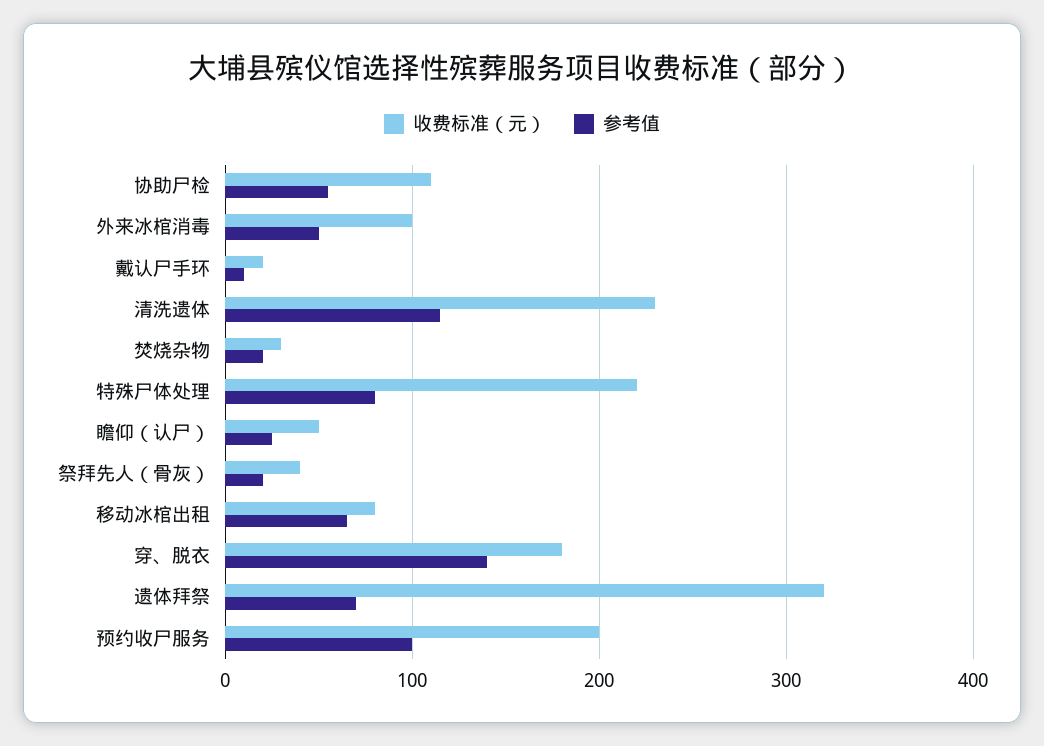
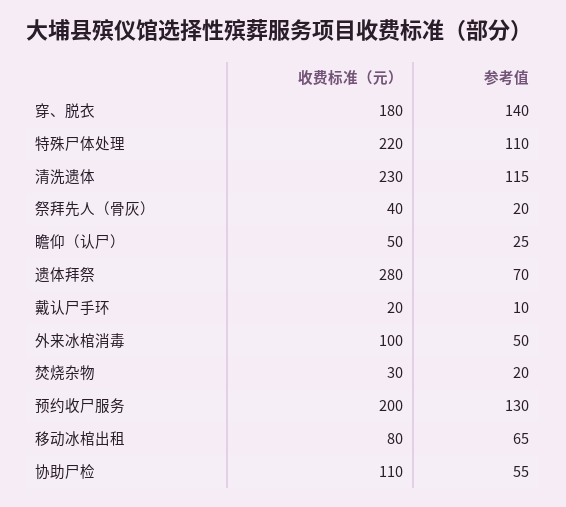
  {
    "收费标准（元）": {
      "协助尸检": 110,
      "外来冰棺消毒": 100,
      "戴认尸手环": 20,
      "清洗遗体": 230,
      "焚烧杂物": 30,
      "特殊尸体处理": 220,
      "瞻仰（认尸）": 50,
      "祭拜先人（骨灰）": 40,
      "移动冰棺出租": 80,
      "穿、脱衣": 180,
-     "遗体拜祭": 320,
+     "遗体拜祭": 280,
      "预约收尸服务": 200
    },
    "参考值": {
      "协助尸检": 55,
      "外来冰棺消毒": 50,
      "戴认尸手环": 10,
      "清洗遗体": 115,
      "焚烧杂物": 20,
-     "特殊尸体处理": 80,
+     "特殊尸体处理": 110,
      "瞻仰（认尸）": 25,
      "祭拜先人（骨灰）": 20,
      "移动冰棺出租": 65,
      "穿、脱衣": 140,
      "遗体拜祭": 70,
-     "预约收尸服务": 100
+     "预约收尸服务": 130
    }
  }

